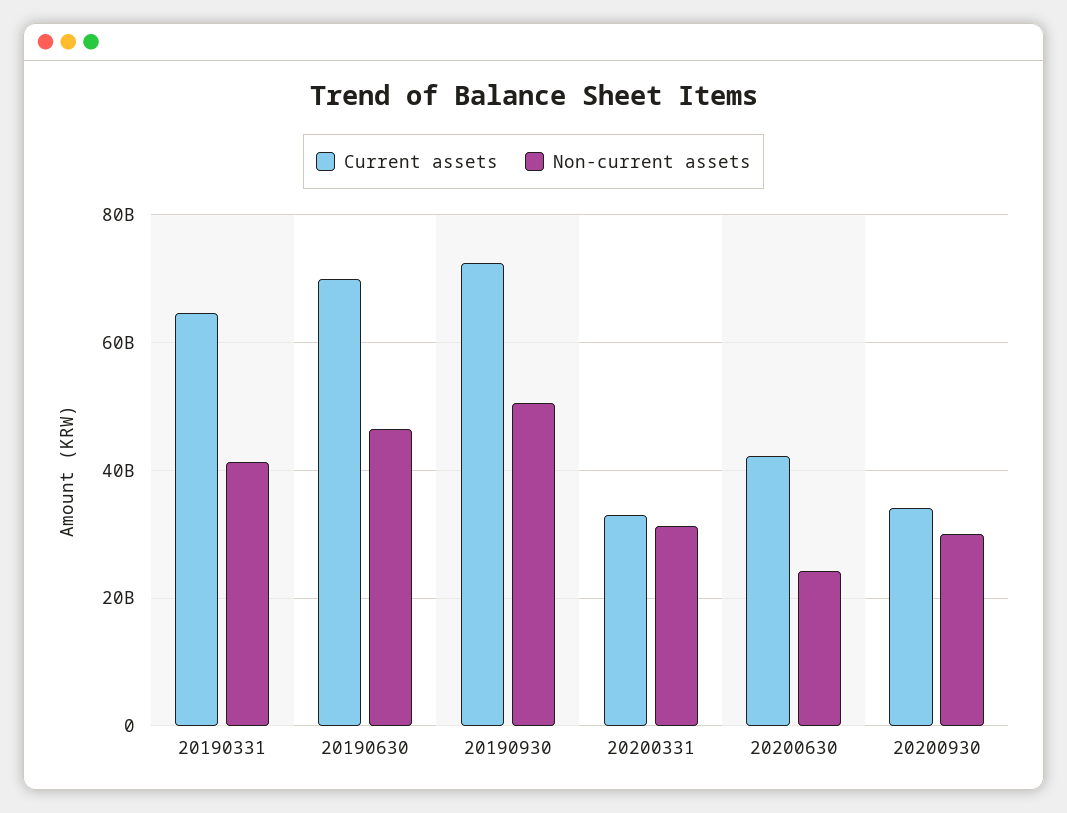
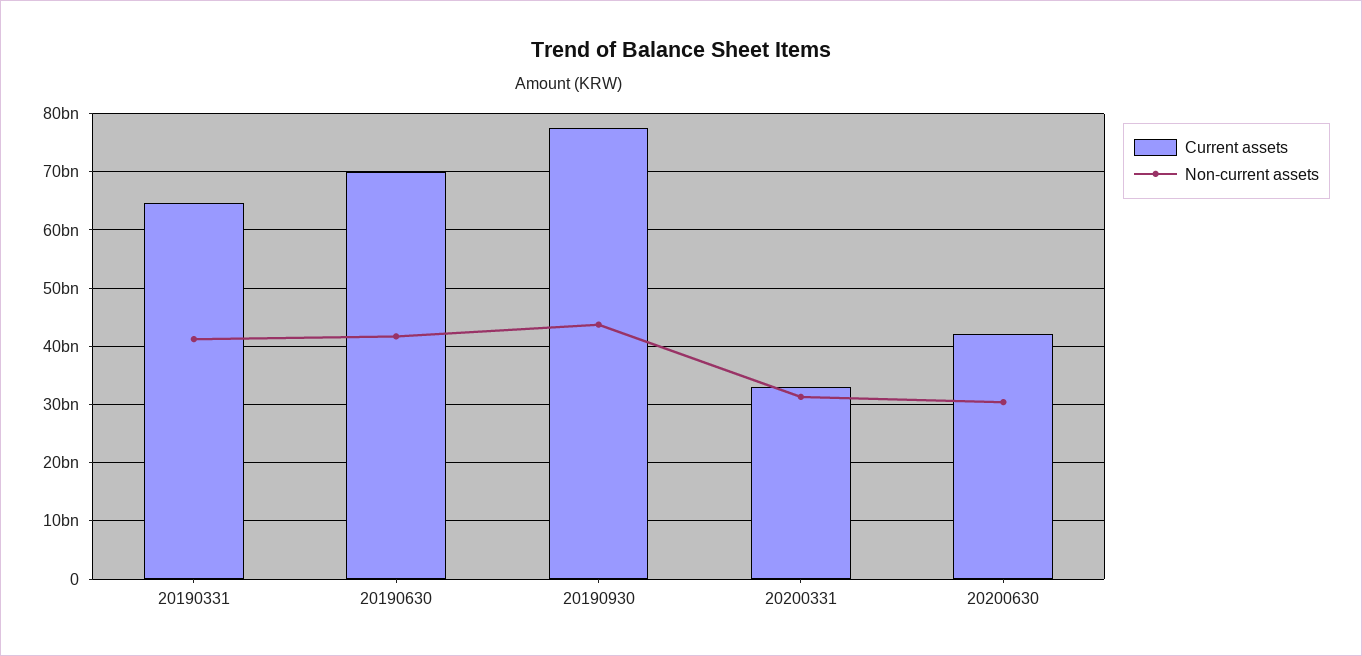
  {
    "Current assets": {
      "20190331": 64000000000,
      "20190630": 70000000000,
-     "20190930": 72000000000,
+     "20190930": 78000000000,
      "20200331": 32000000000,
-     "20200630": 42000000000,
+     "20200630": 42000000000
-     "20200930": 34000000000
    },
    "Non-current assets": {
      "20190331": 42000000000,
-     "20190630": 46000000000,
+     "20190630": 42000000000,
-     "20190930": 50000000000,
+     "20190930": 44000000000,
      "20200331": 32000000000,
-     "20200630": 24000000000,
+     "20200630": 30000000000
-     "20200930": 30000000000
    }
  }

